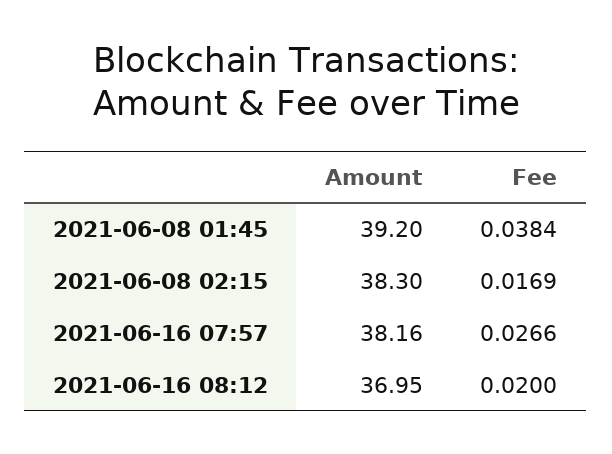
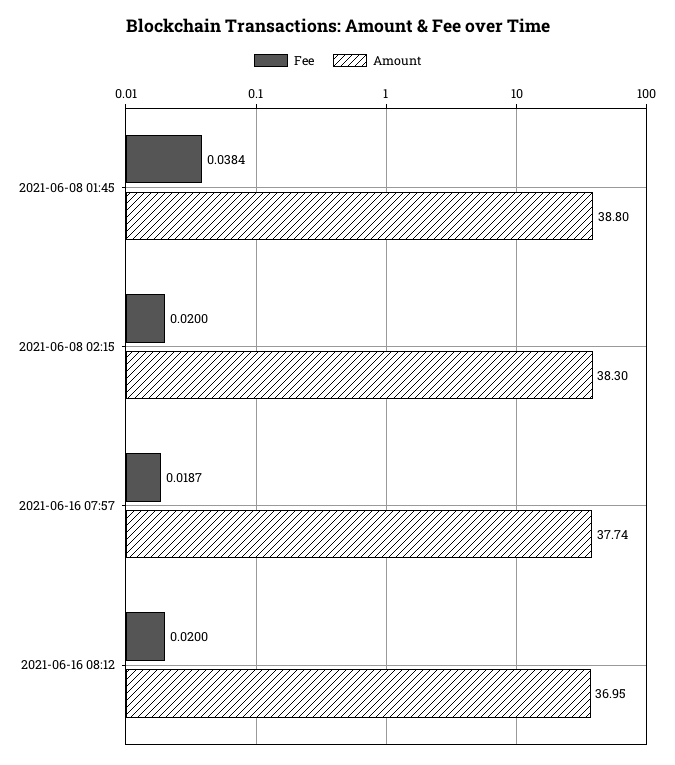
  {
    "Amount": {
-     "2021-06-08 01:45": 39.2,
+     "2021-06-08 01:45": 38.8,
      "2021-06-08 02:15": 38.3,
-     "2021-06-16 07:57": 38.16,
+     "2021-06-16 07:57": 37.74,
      "2021-06-16 08:12": 36.95
    },
    "Fee": {
      "2021-06-08 01:45": 0.0384,
-     "2021-06-08 02:15": 0.0169,
+     "2021-06-08 02:15": 0.02,
-     "2021-06-16 07:57": 0.0266,
+     "2021-06-16 07:57": 0.0187,
      "2021-06-16 08:12": 0.02
    }
  }

